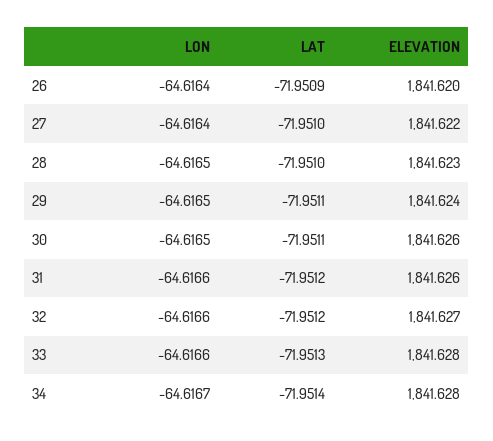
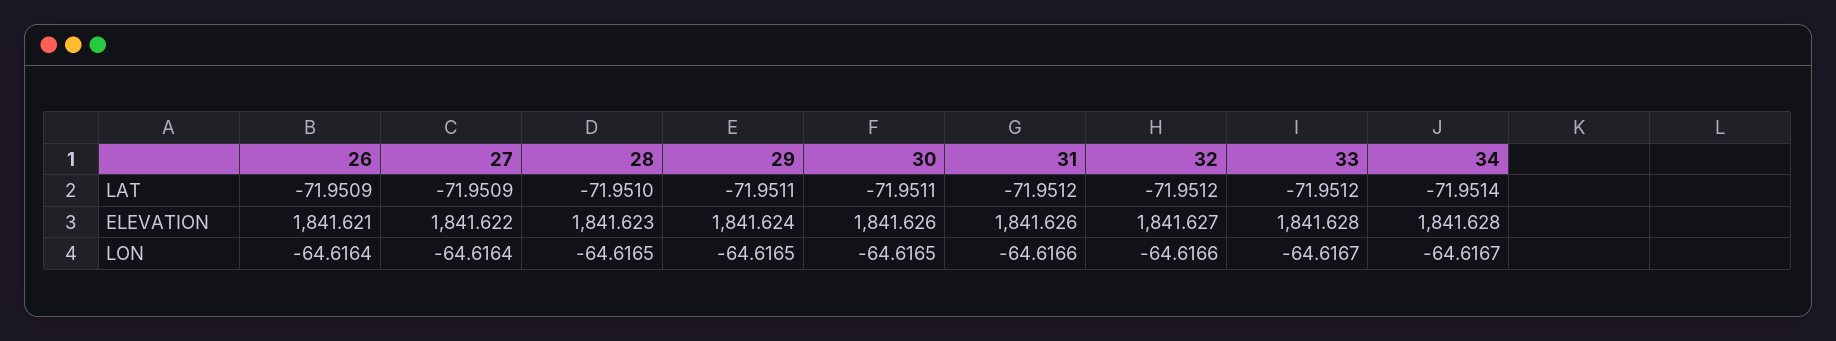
  {
    "LON": {
      "26": -64.6164,
      "27": -64.6164,
      "28": -64.6165,
      "29": -64.6165,
      "30": -64.6165,
      "31": -64.6166,
      "32": -64.6166,
-     "33": -64.6166,
+     "33": -64.6167,
      "34": -64.6167
    },
    "LAT": {
      "26": -71.9509,
-     "27": -71.951,
+     "27": -71.9509,
      "28": -71.951,
      "29": -71.9511,
      "30": -71.9511,
      "31": -71.9512,
      "32": -71.9512,
-     "33": -71.9513,
+     "33": -71.9512,
      "34": -71.9514
    },
    "ELEVATION": {
-     "26": 1841.62,
+     "26": 1841.621,
      "27": 1841.622,
      "28": 1841.623,
      "29": 1841.624,
      "30": 1841.626,
      "31": 1841.626,
      "32": 1841.627,
      "33": 1841.628,
      "34": 1841.628
    }
  }

